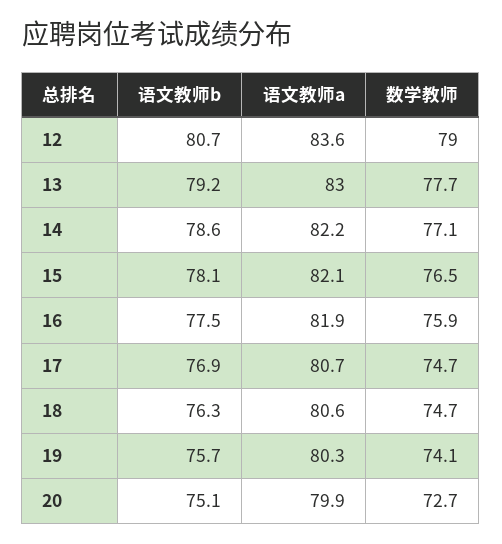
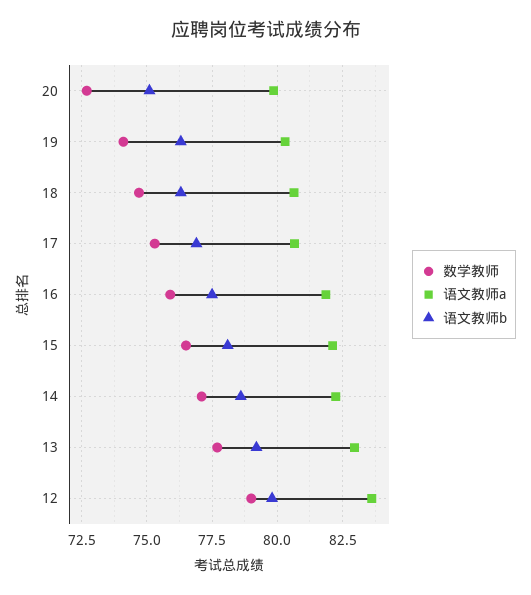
  {
    "语文教师b": {
-     "12": 80.7,
+     "12": 79.75,
      "13": 79.2,
      "14": 78.6,
      "15": 78.1,
      "16": 77.5,
      "17": 76.9,
      "18": 76.3,
-     "19": 75.7,
+     "19": 76.25,
      "20": 75.1
    },
    "语文教师a": {
      "12": 83.6,
      "13": 83,
      "14": 82.2,
      "15": 82.1,
      "16": 81.9,
      "17": 80.7,
      "18": 80.6,
      "19": 80.3,
      "20": 79.9
    },
    "数学教师": {
      "12": 79,
      "13": 77.7,
      "14": 77.1,
      "15": 76.5,
      "16": 75.9,
-     "17": 74.7,
+     "17": 75.25,
      "18": 74.7,
      "19": 74.1,
      "20": 72.7
    }
  }

